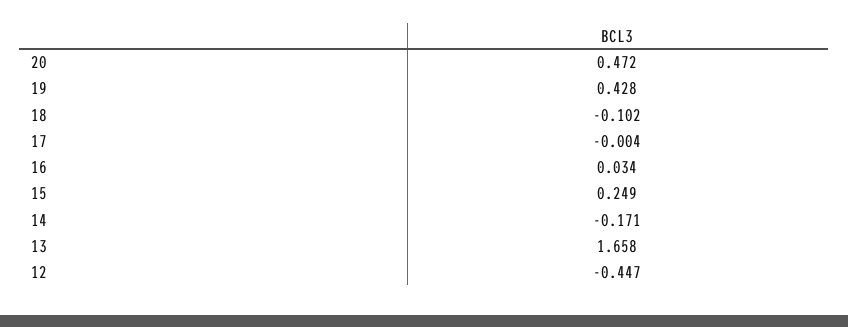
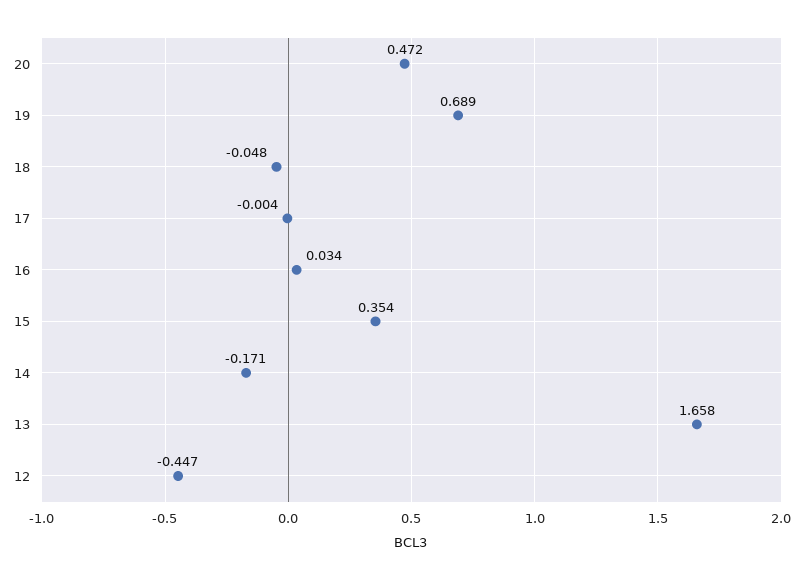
  {
    "20": 0.472,
-   "19": 0.428,
+   "19": 0.689,
-   "18": -0.102,
+   "18": -0.048,
    "17": -0.004,
    "16": 0.034,
-   "15": 0.249,
+   "15": 0.354,
    "14": -0.171,
    "13": 1.658,
    "12": -0.447
  }

